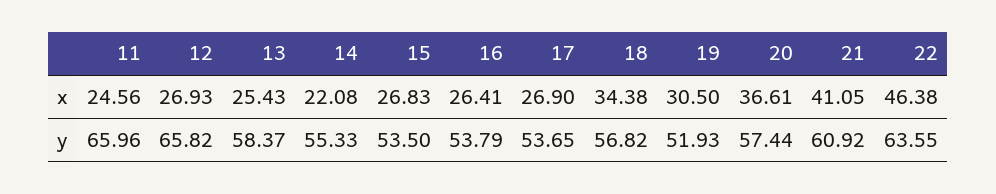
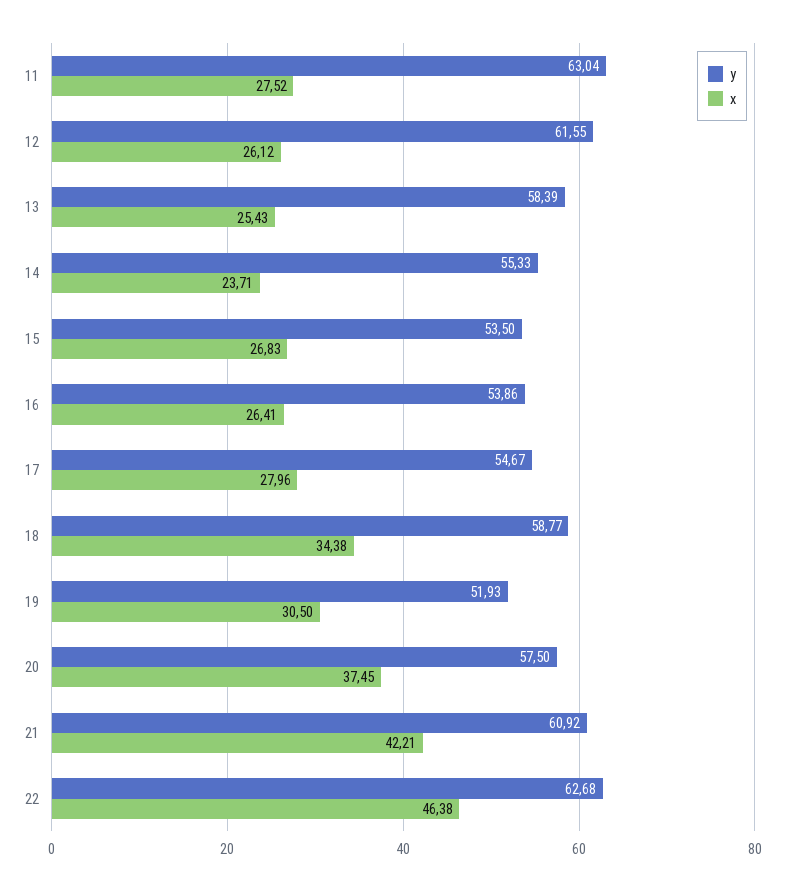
  {
    "x": {
-     "11": 24.56,
+     "11": 27.52,
-     "12": 26.93,
+     "12": 26.12,
      "13": 25.43,
-     "14": 22.08,
+     "14": 23.71,
      "15": 26.83,
      "16": 26.41,
-     "17": 26.9,
+     "17": 27.96,
      "18": 34.38,
      "19": 30.5,
-     "20": 36.61,
+     "20": 37.45,
-     "21": 41.05,
+     "21": 42.21,
      "22": 46.38
    },
    "y": {
-     "11": 65.96,
+     "11": 63.04,
-     "12": 65.82,
+     "12": 61.55,
-     "13": 58.37,
+     "13": 58.39,
      "14": 55.33,
      "15": 53.5,
-     "16": 53.79,
+     "16": 53.86,
-     "17": 53.65,
+     "17": 54.67,
-     "18": 56.82,
+     "18": 58.77,
      "19": 51.93,
-     "20": 57.44,
+     "20": 57.5,
      "21": 60.92,
-     "22": 63.55
+     "22": 62.68
    }
  }

